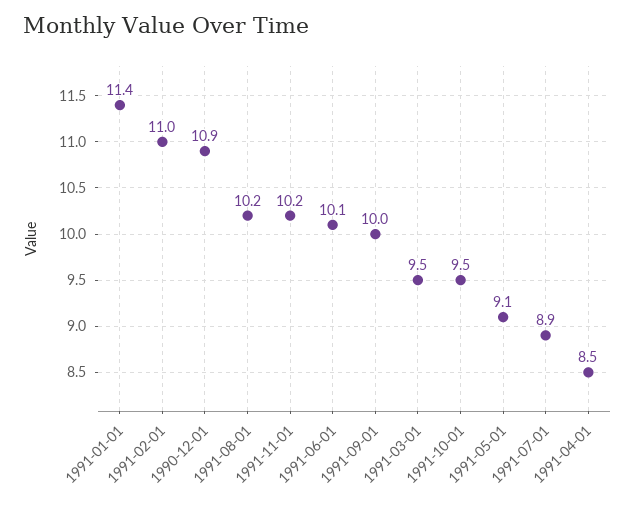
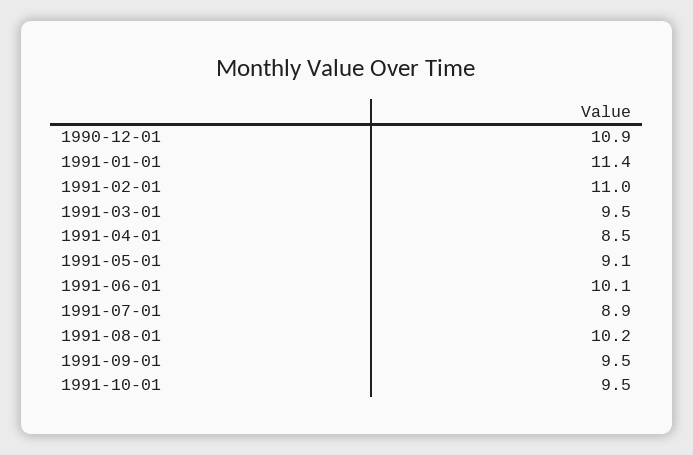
  {
    "1991-01-01": 11.4,
    "1991-02-01": 11,
    "1990-12-01": 10.9,
    "1991-08-01": 10.2,
-   "1991-11-01": 10.2,
    "1991-06-01": 10.1,
-   "1991-09-01": 10,
+   "1991-09-01": 9.5,
    "1991-03-01": 9.5,
    "1991-10-01": 9.5,
    "1991-05-01": 9.1,
    "1991-07-01": 8.9,
    "1991-04-01": 8.5
  }

